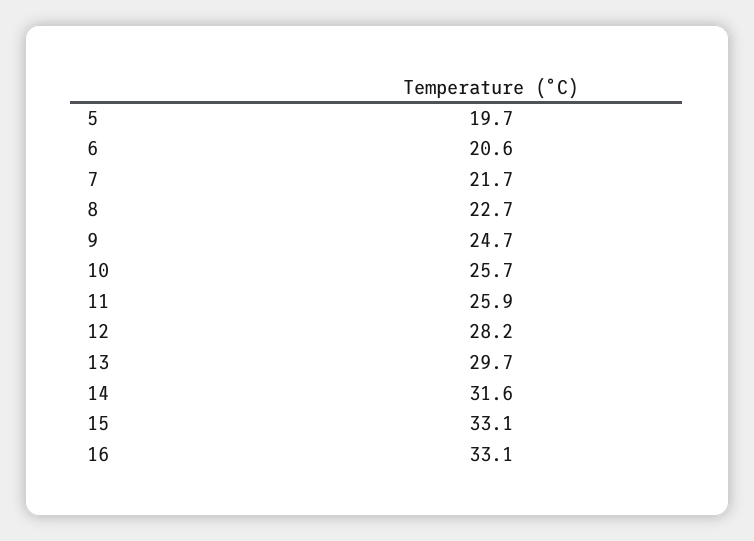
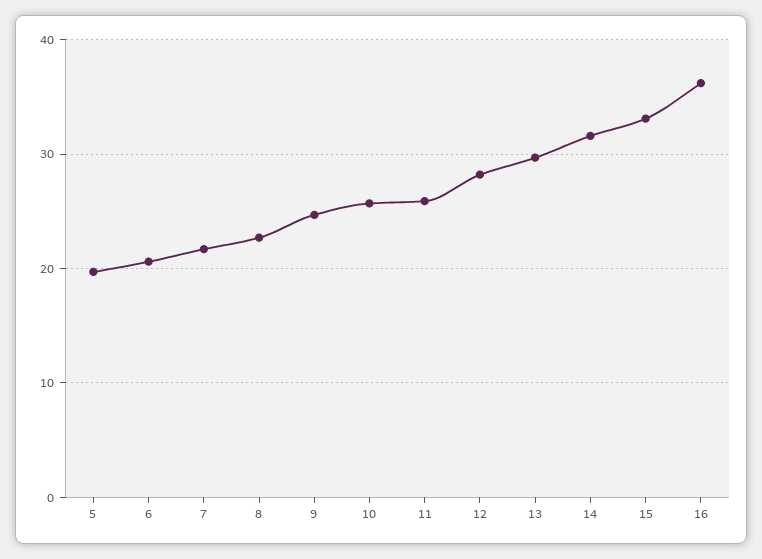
  {
    "5": 19.7,
    "6": 20.6,
    "7": 21.7,
    "8": 22.7,
    "9": 24.7,
    "10": 25.7,
    "11": 25.9,
    "12": 28.2,
    "13": 29.7,
    "14": 31.6,
    "15": 33.1,
-   "16": 33.1
+   "16": 36
  }

